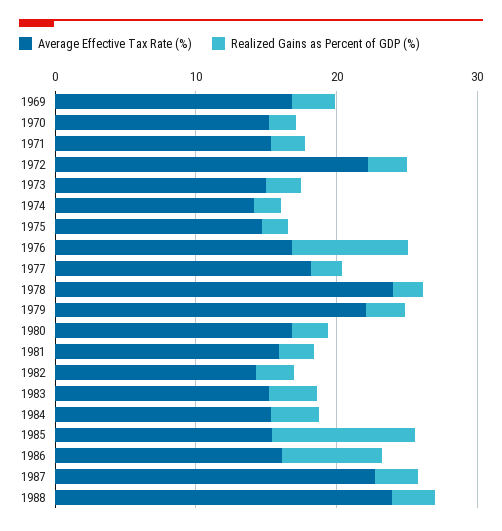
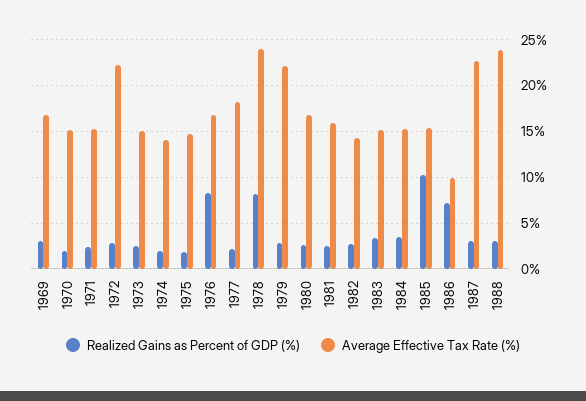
  {
    "Average Effective Tax Rate (%)": {
      "1969": 17,
      "1970": 15,
      "1971": 15,
      "1972": 22,
      "1973": 15,
      "1974": 14,
      "1975": 15,
      "1976": 17,
      "1977": 18,
      "1978": 24,
      "1979": 22,
      "1980": 17,
      "1981": 16,
      "1982": 14,
      "1983": 15,
      "1984": 15,
      "1985": 15,
-     "1986": 16,
+     "1986": 10,
      "1987": 23,
      "1988": 24
    },
    "Realized Gains as Percent of GDP (%)": {
      "1969": 3,
      "1970": 2,
      "1971": 2,
      "1972": 3,
      "1973": 3,
      "1974": 2,
      "1975": 2,
      "1976": 8,
      "1977": 2,
-     "1978": 2,
+     "1978": 8,
      "1979": 3,
      "1980": 3,
      "1981": 3,
      "1982": 3,
      "1983": 3,
      "1984": 3,
      "1985": 10,
      "1986": 7,
      "1987": 3,
      "1988": 3
    }
  }

